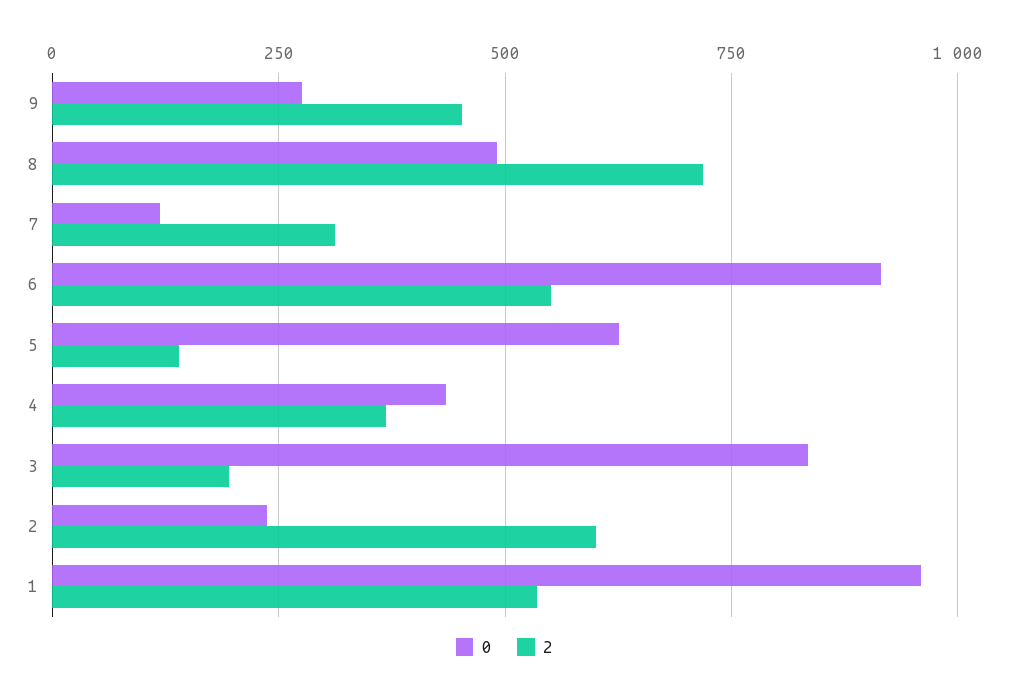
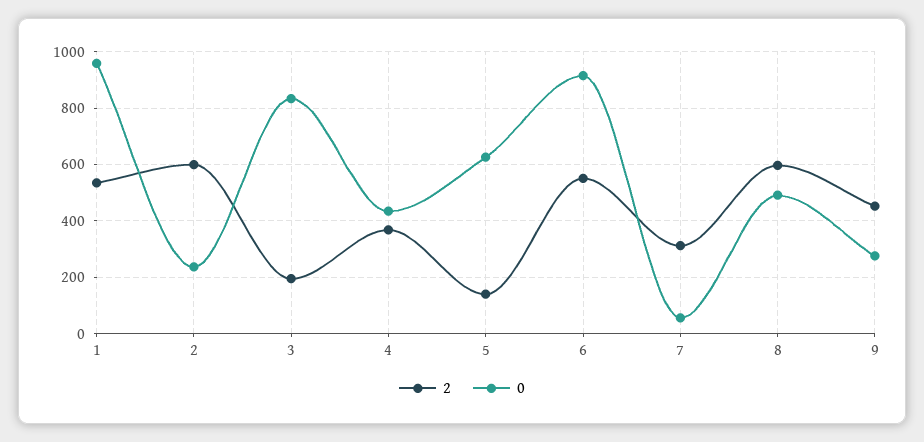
  {
    "0": {
      "9": 275,
      "8": 500,
-     "7": 125,
+     "7": 50,
      "6": 925,
      "5": 625,
      "4": 425,
      "3": 825,
      "2": 225,
      "1": 950
    },
    "2": {
      "9": 450,
-     "8": 725,
+     "8": 600,
      "7": 300,
      "6": 550,
      "5": 150,
      "4": 375,
      "3": 200,
      "2": 600,
      "1": 525
    }
  }

